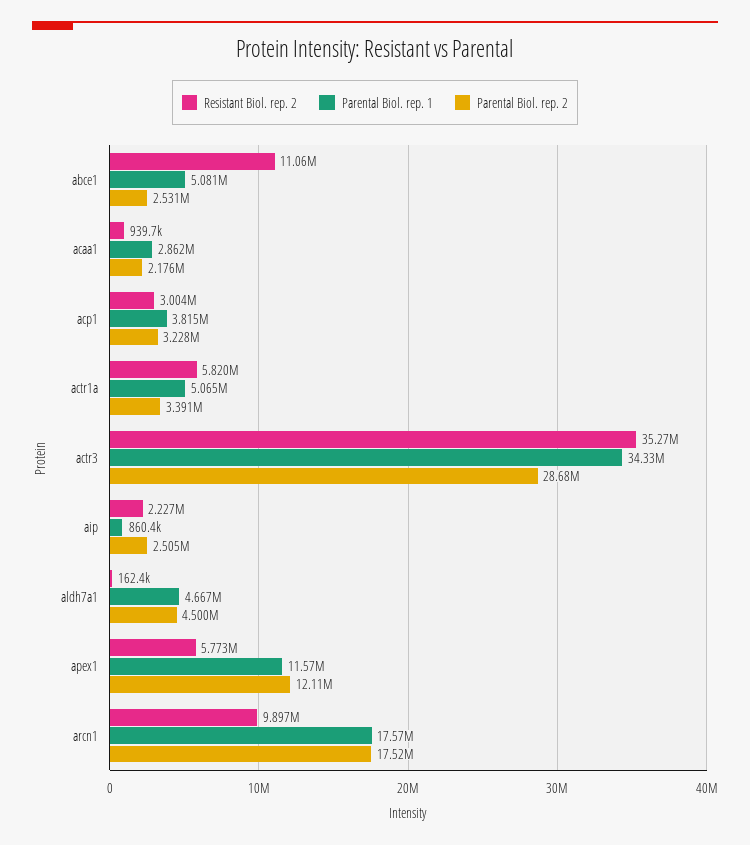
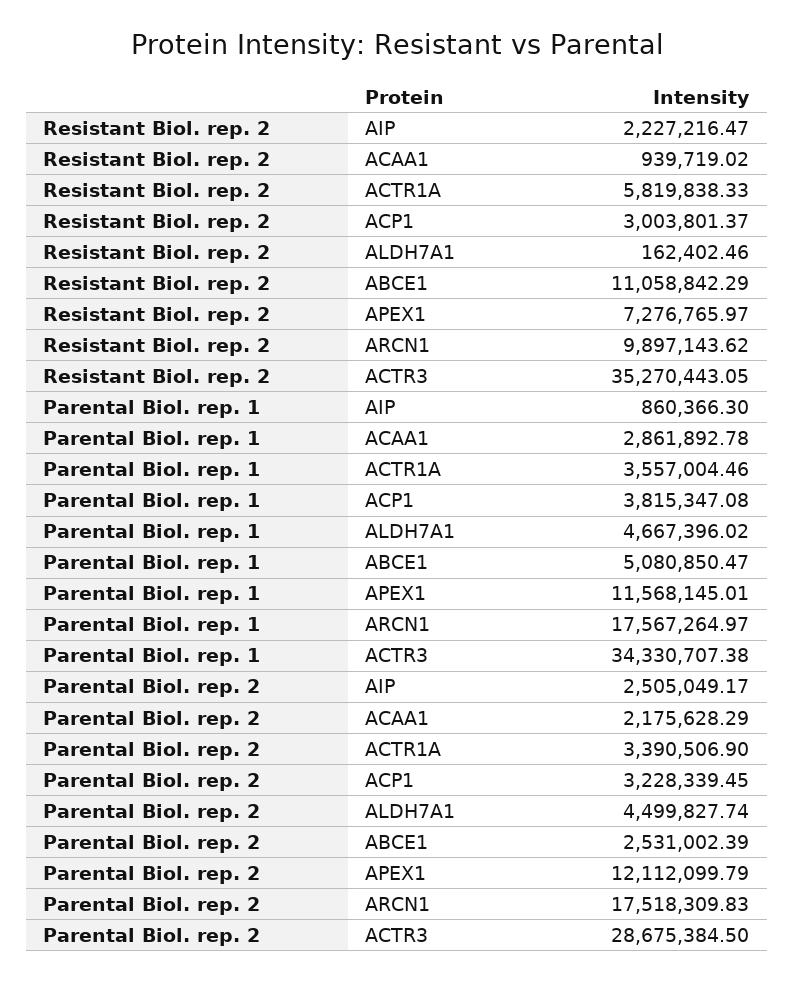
  {
    "Resistant Biol. rep. 2": {
      "abce1": 11058842.29,
      "acaa1": 939719.02,
      "acp1": 3003801.37,
      "actr1a": 5819838.33,
      "actr3": 35270443.05,
      "aip": 2227216.47,
      "aldh7a1": 162402.46,
-     "apex1": 5773000,
+     "apex1": 7276765.97,
      "arcn1": 9897143.62
    },
    "Parental Biol. rep. 1": {
      "abce1": 5080850.47,
      "acaa1": 2861892.78,
      "acp1": 3815347.08,
-     "actr1a": 5065000,
+     "actr1a": 3557004.46,
      "actr3": 34330707.38,
      "aip": 860366.3,
      "aldh7a1": 4667396.02,
      "apex1": 11568145.01,
      "arcn1": 17567264.97
    },
    "Parental Biol. rep. 2": {
      "abce1": 2531002.39,
      "acaa1": 2175628.29,
      "acp1": 3228339.45,
      "actr1a": 3390506.9,
      "actr3": 28675384.5,
      "aip": 2505049.17,
      "aldh7a1": 4499827.74,
      "apex1": 12112099.79,
      "arcn1": 17518309.83
    }
  }

